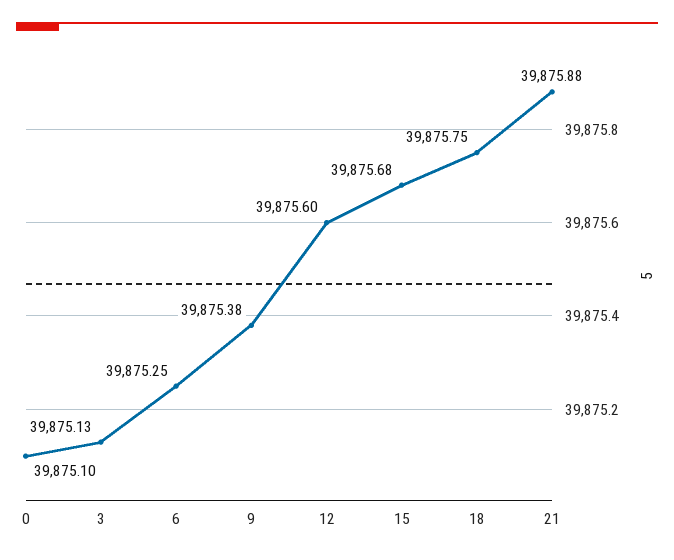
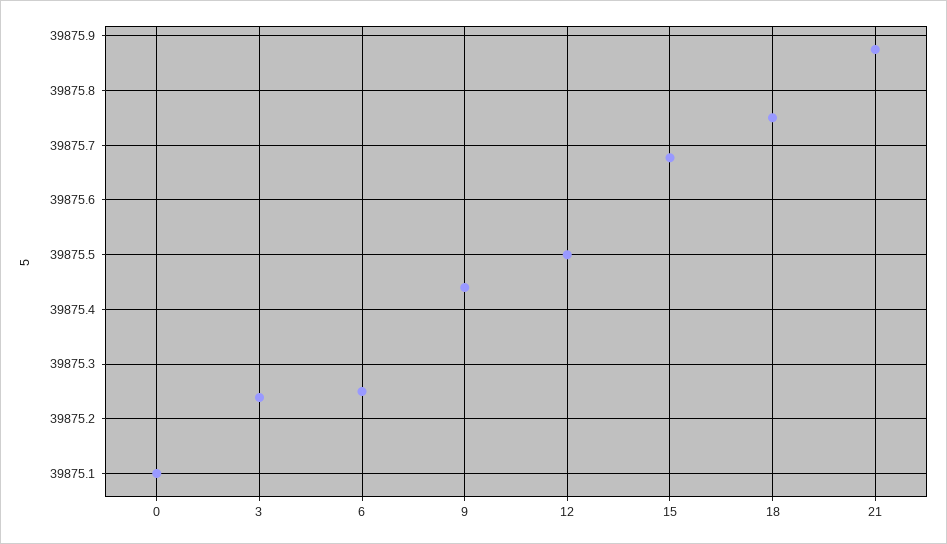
  {
    "0": 39875.1,
-   "3": 39875.13,
+   "3": 39875.24,
    "6": 39875.25,
-   "9": 39875.38,
+   "9": 39875.44,
-   "12": 39875.6,
+   "12": 39875.5,
    "15": 39875.68,
    "18": 39875.75,
    "21": 39875.88
  }

